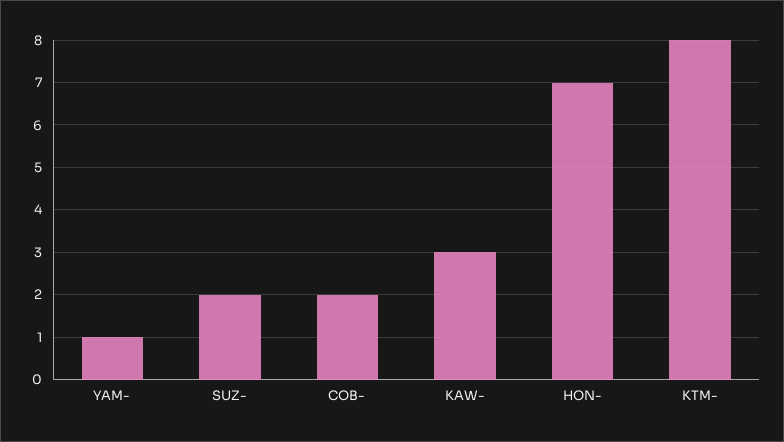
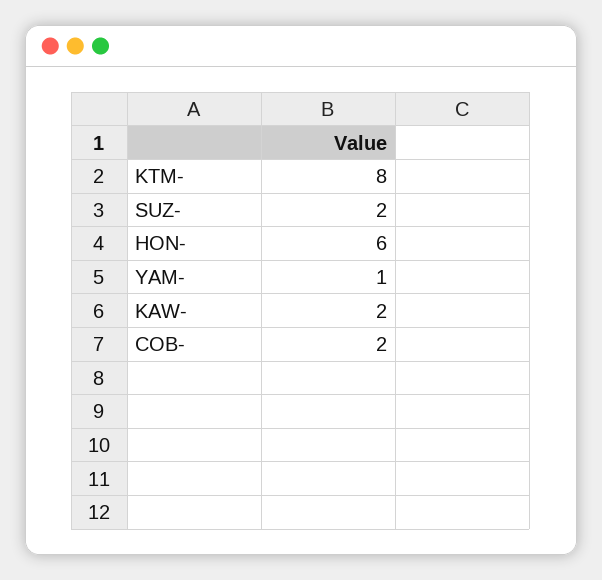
  {
    "YAM-": 1,
    "SUZ-": 2,
    "COB-": 2,
-   "KAW-": 3,
+   "KAW-": 2,
-   "HON-": 7,
+   "HON-": 6,
    "KTM-": 8
  }

